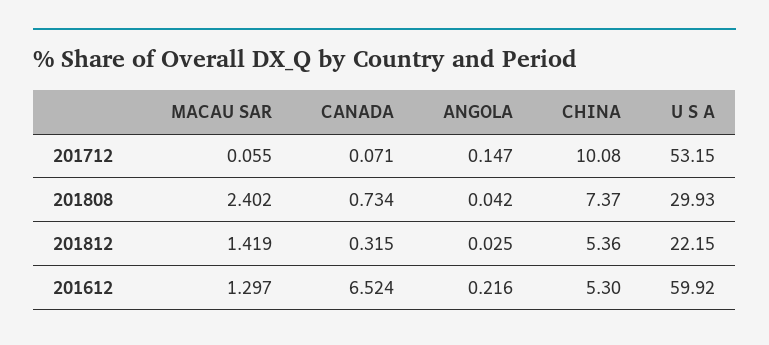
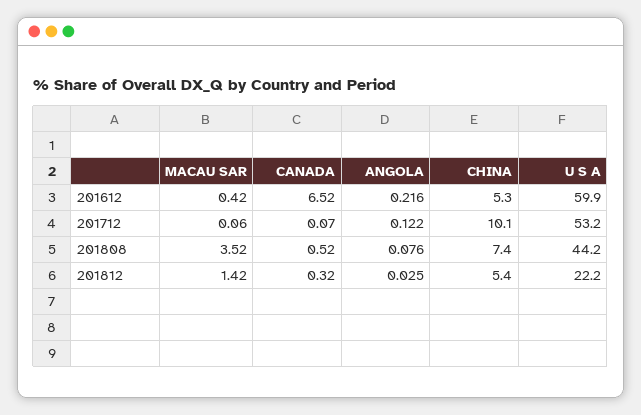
  {
    "MACAU SAR": {
      "201712": 0.055,
-     "201808": 2.402,
+     "201808": 3.52,
      "201812": 1.419,
-     "201612": 1.297
+     "201612": 0.42
    },
    "CANADA": {
      "201712": 0.071,
-     "201808": 0.734,
+     "201808": 0.52,
      "201812": 0.315,
      "201612": 6.524
    },
    "ANGOLA": {
-     "201712": 0.147,
+     "201712": 0.122,
-     "201808": 0.042,
+     "201808": 0.076,
      "201812": 0.025,
      "201612": 0.216
    },
    "CHINA": {
      "201712": 10.08,
      "201808": 7.37,
      "201812": 5.36,
      "201612": 5.3
    },
    "U S A": {
      "201712": 53.15,
-     "201808": 29.93,
+     "201808": 44.2,
      "201812": 22.15,
      "201612": 59.92
    }
  }

